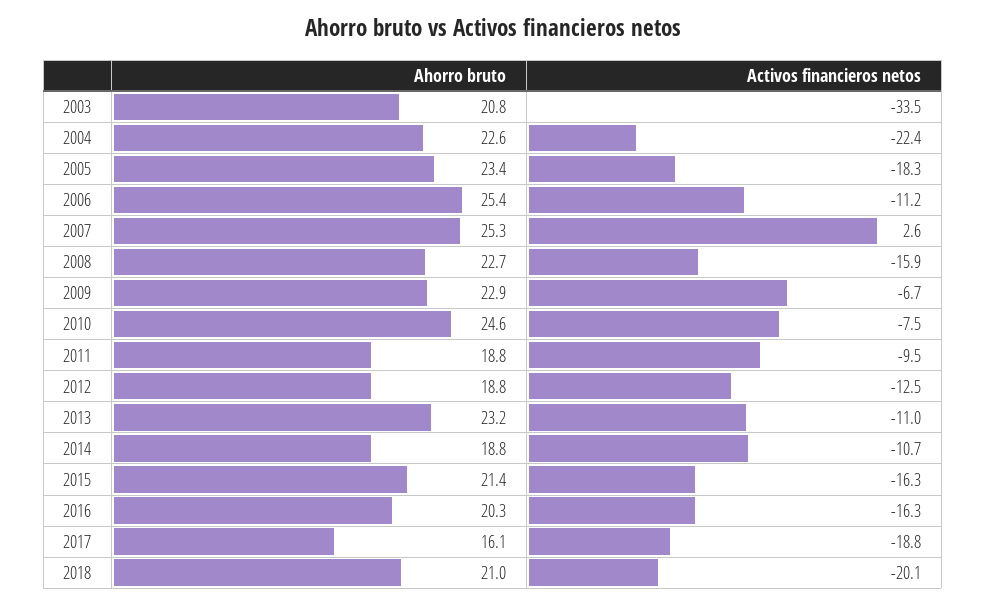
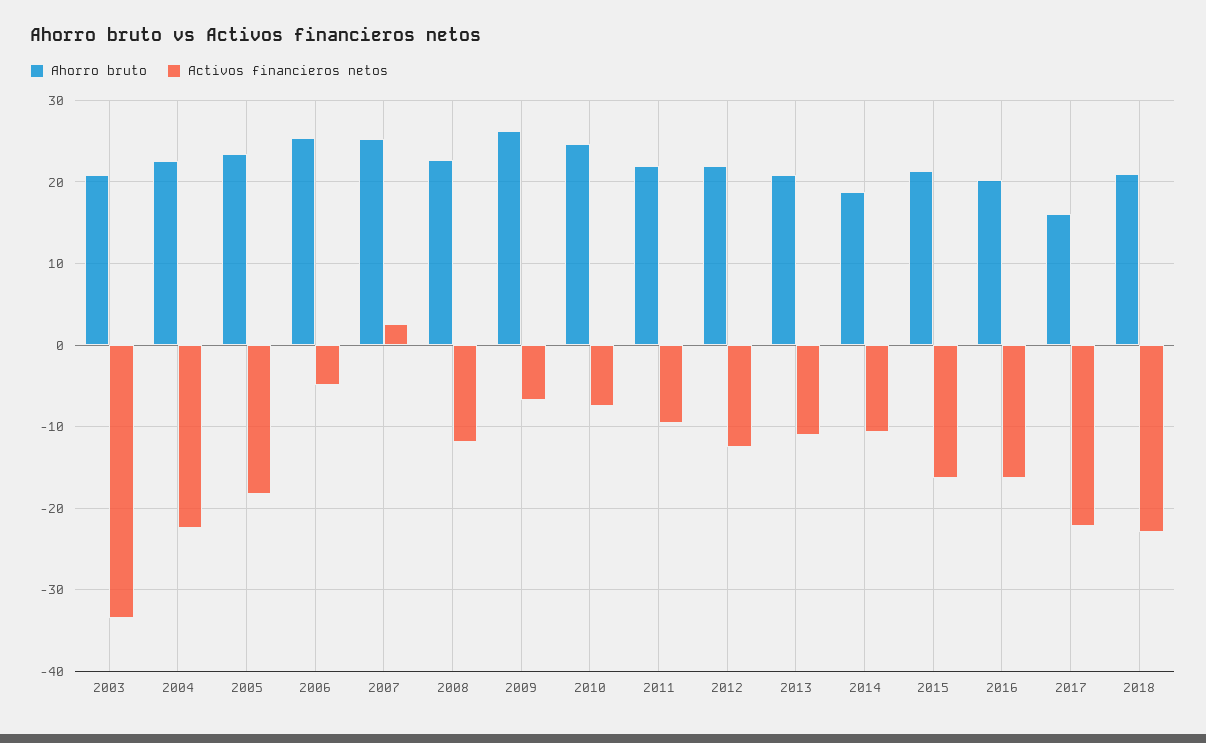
  {
    "Ahorro bruto": {
      "2003": 20.8,
      "2004": 22.6,
      "2005": 23.4,
      "2006": 25.4,
      "2007": 25.3,
      "2008": 22.7,
-     "2009": 22.9,
+     "2009": 26,
      "2010": 24.6,
-     "2011": 18.8,
+     "2011": 22,
-     "2012": 18.8,
+     "2012": 22,
-     "2013": 23.2,
+     "2013": 21,
      "2014": 18.8,
      "2015": 21.4,
      "2016": 20.3,
      "2017": 16.1,
      "2018": 21
    },
    "Activos financieros netos": {
      "2003": -33.5,
      "2004": -22.4,
      "2005": -18.3,
-     "2006": -11.2,
+     "2006": -5,
      "2007": 2.6,
-     "2008": -15.9,
+     "2008": -12,
      "2009": -6.7,
      "2010": -7.5,
      "2011": -9.5,
      "2012": -12.5,
      "2013": -11,
      "2014": -10.7,
      "2015": -16.3,
      "2016": -16.3,
-     "2017": -18.8,
+     "2017": -22,
-     "2018": -20.1
+     "2018": -23
    }
  }

